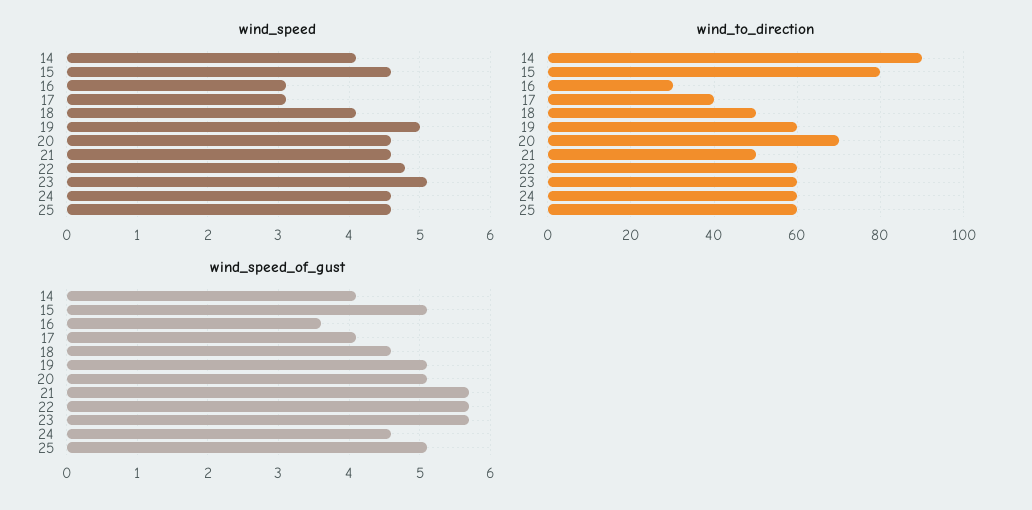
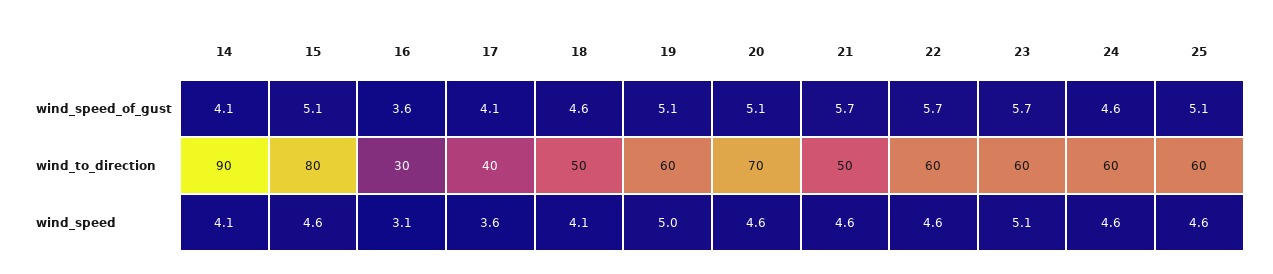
  {
    "wind_speed": {
      "14": 4.1,
      "15": 4.6,
      "16": 3.1,
-     "17": 3.1,
+     "17": 3.6,
      "18": 4.1,
      "19": 5,
      "20": 4.6,
      "21": 4.6,
-     "22": 4.8,
+     "22": 4.6,
      "23": 5.1,
      "24": 4.6,
      "25": 4.6
    },
    "wind_to_direction": {
      "14": 90,
      "15": 80,
      "16": 30,
      "17": 40,
      "18": 50,
      "19": 60,
      "20": 70,
      "21": 50,
      "22": 60,
      "23": 60,
      "24": 60,
      "25": 60
    },
    "wind_speed_of_gust": {
      "14": 4.1,
      "15": 5.1,
      "16": 3.6,
      "17": 4.1,
      "18": 4.6,
      "19": 5.1,
      "20": 5.1,
      "21": 5.7,
      "22": 5.7,
      "23": 5.7,
      "24": 4.6,
      "25": 5.1
    }
  }

